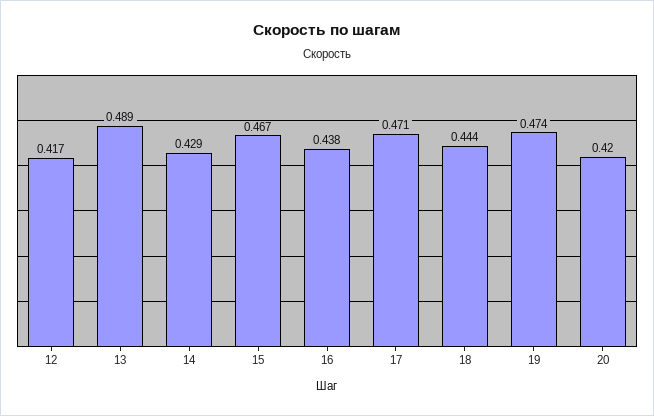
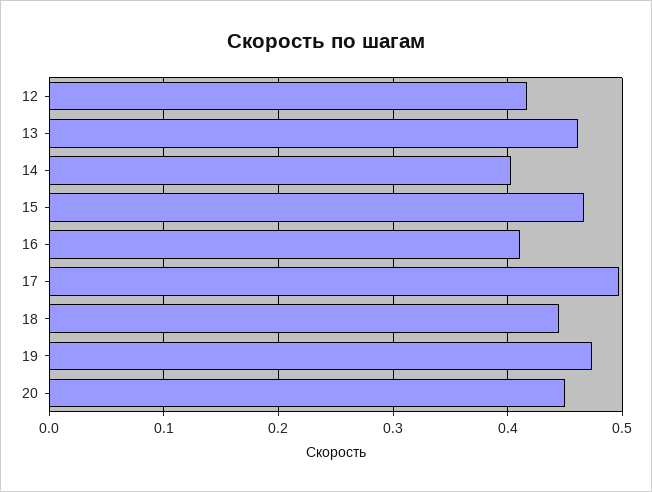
  {
    "12": 0.417,
-   "13": 0.489,
+   "13": 0.46,
-   "14": 0.429,
+   "14": 0.4,
    "15": 0.467,
-   "16": 0.438,
+   "16": 0.41,
-   "17": 0.471,
+   "17": 0.5,
    "18": 0.444,
    "19": 0.474,
-   "20": 0.42
+   "20": 0.45
  }

